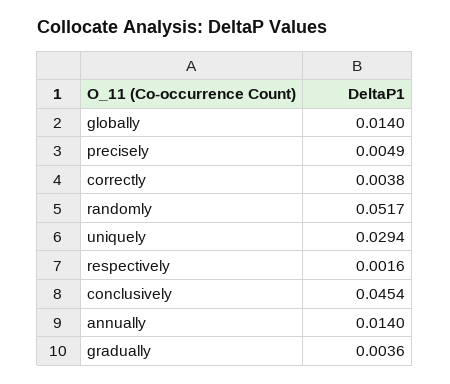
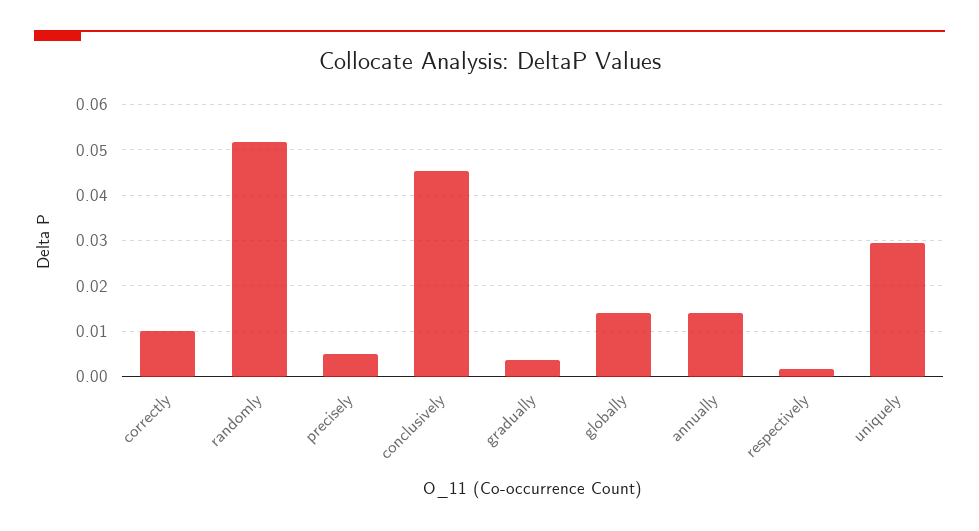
  {
    "globally": 0.014,
    "precisely": 0.0049,
-   "correctly": 0.0038,
+   "correctly": 0.01,
    "randomly": 0.0517,
    "uniquely": 0.0294,
    "respectively": 0.0016,
    "conclusively": 0.0454,
    "annually": 0.014,
    "gradually": 0.0036
  }

